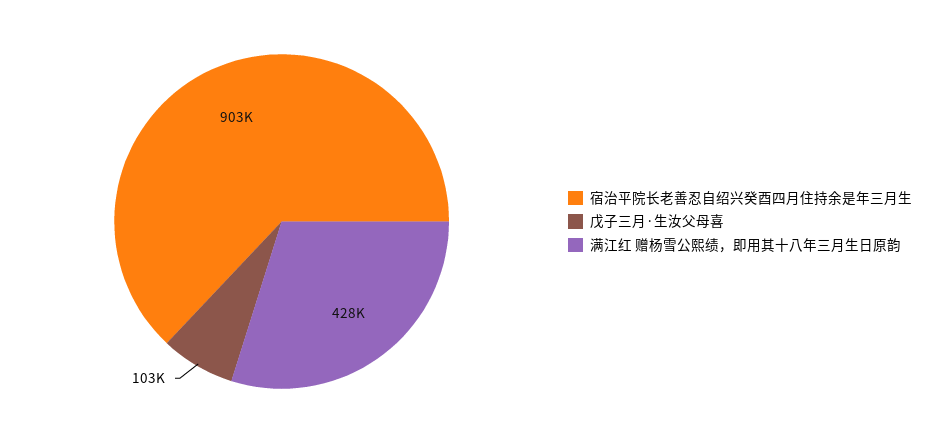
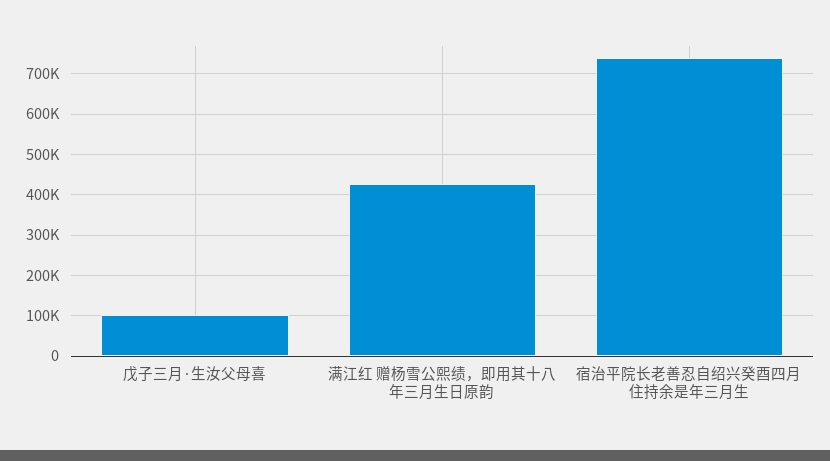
  {
-   "宿治平院长老善忍自绍兴癸酉四月住持余是年三月生": 903000,
+   "宿治平院长老善忍自绍兴癸酉四月住持余是年三月生": 740000,
    "戊子三月·生汝父母喜": 103000,
    "满江红 赠杨雪公熙绩，即用其十八年三月生日原韵": 428000
  }

